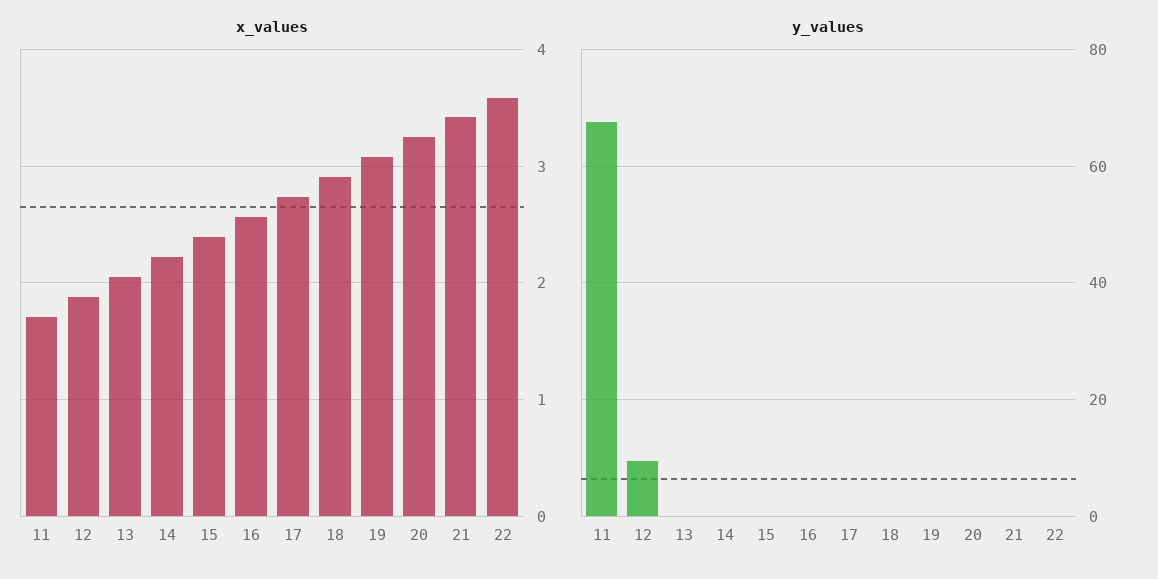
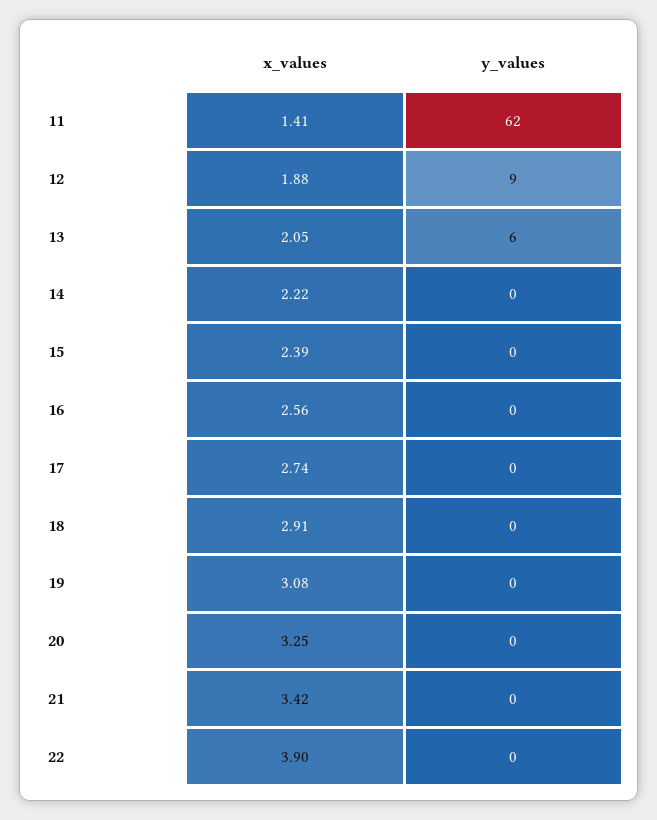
  {
    "x_values": {
-     "11": 1.7,
+     "11": 1.41,
      "12": 1.88,
      "13": 2.05,
      "14": 2.22,
      "15": 2.39,
      "16": 2.56,
      "17": 2.74,
      "18": 2.91,
      "19": 3.08,
      "20": 3.25,
      "21": 3.42,
-     "22": 3.6
+     "22": 3.9
    },
    "y_values": {
-     "11": 68,
+     "11": 62,
      "12": 9,
-     "13": 0,
+     "13": 6,
      "14": 0,
      "15": 0,
      "16": 0,
      "17": 0,
      "18": 0,
      "19": 0,
      "20": 0,
      "21": 0,
      "22": 0
    }
  }

